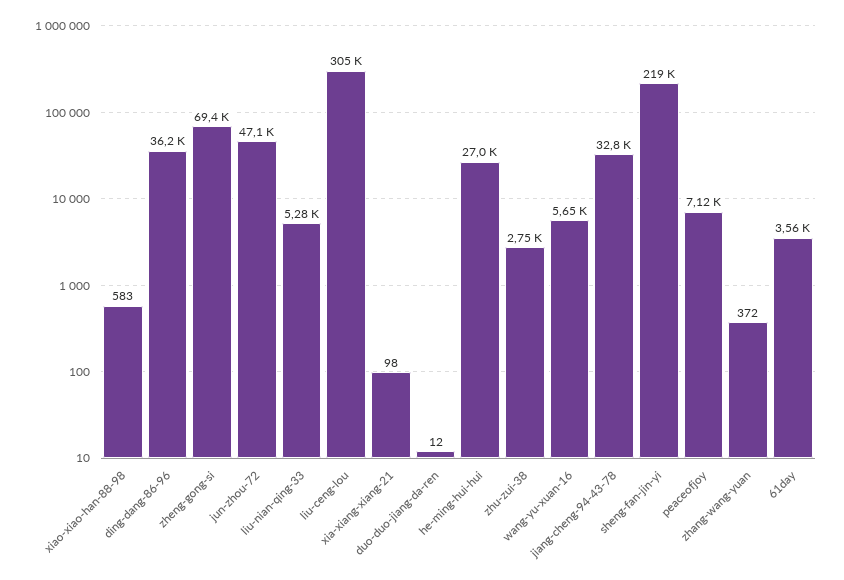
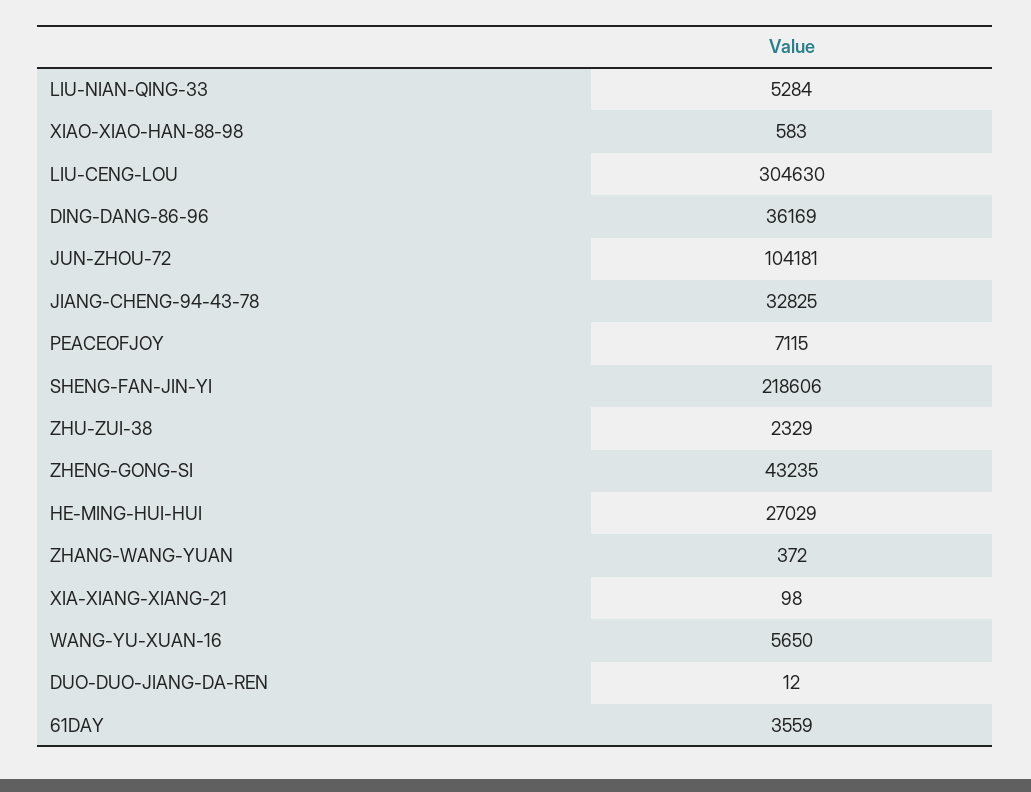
  {
    "xiao-xiao-han-88-98": 583,
    "ding-dang-86-96": 36169,
-   "zheng-gong-si": 69400,
+   "zheng-gong-si": 43235,
-   "jun-zhou-72": 47100,
+   "jun-zhou-72": 104181,
    "liu-nian-qing-33": 5284,
    "liu-ceng-lou": 304630,
    "xia-xiang-xiang-21": 98,
    "duo-duo-jiang-da-ren": 12,
    "he-ming-hui-hui": 27029,
-   "zhu-zui-38": 2750,
+   "zhu-zui-38": 2329,
    "wang-yu-xuan-16": 5650,
    "jiang-cheng-94-43-78": 32825,
    "sheng-fan-jin-yi": 218606,
    "peaceofjoy": 7115,
    "zhang-wang-yuan": 372,
    "61day": 3559
  }

